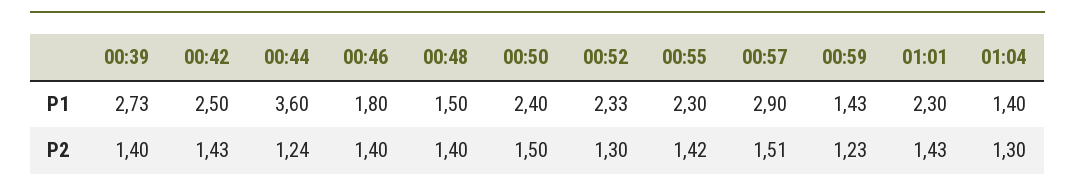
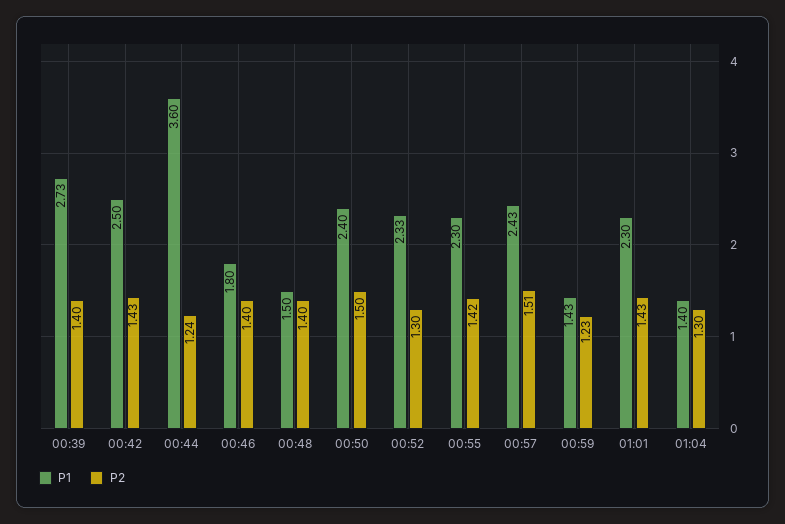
  {
    "P1": {
      "00:39": 2.73,
      "00:42": 2.5,
      "00:44": 3.6,
      "00:46": 1.8,
      "00:48": 1.5,
      "00:50": 2.4,
      "00:52": 2.33,
      "00:55": 2.3,
-     "00:57": 2.9,
+     "00:57": 2.43,
      "00:59": 1.43,
      "01:01": 2.3,
      "01:04": 1.4
    },
    "P2": {
      "00:39": 1.4,
      "00:42": 1.43,
      "00:44": 1.24,
      "00:46": 1.4,
      "00:48": 1.4,
      "00:50": 1.5,
      "00:52": 1.3,
      "00:55": 1.42,
      "00:57": 1.51,
      "00:59": 1.23,
      "01:01": 1.43,
      "01:04": 1.3
    }
  }

